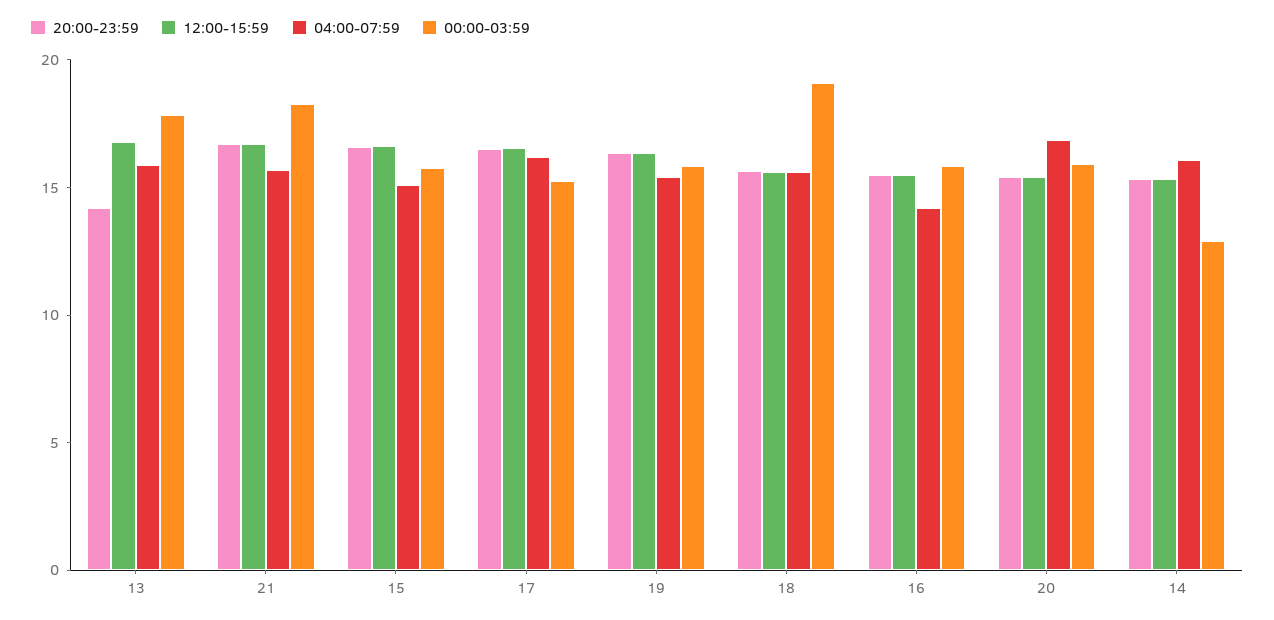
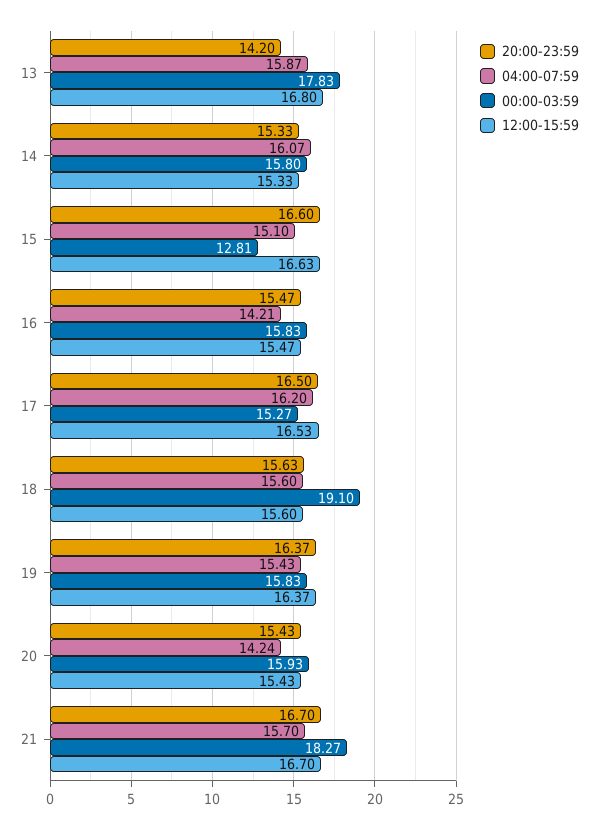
  {
    "20:00-23:59": {
      "13": 14.2,
      "21": 16.7,
      "15": 16.6,
      "17": 16.5,
      "19": 16.37,
      "18": 15.63,
      "16": 15.47,
      "20": 15.43,
      "14": 15.33
    },
    "12:00-15:59": {
      "13": 16.8,
      "21": 16.7,
      "15": 16.63,
      "17": 16.53,
      "19": 16.37,
      "18": 15.6,
      "16": 15.47,
      "20": 15.43,
      "14": 15.33
    },
    "04:00-07:59": {
      "13": 15.87,
      "21": 15.7,
      "15": 15.1,
      "17": 16.2,
      "19": 15.43,
      "18": 15.6,
      "16": 14.21,
-     "20": 17,
+     "20": 14.24,
      "14": 16.07
    },
    "00:00-03:59": {
      "13": 17.83,
      "21": 18.27,
-     "15": 16,
+     "15": 12.81,
      "17": 15.27,
      "19": 15.83,
      "18": 19.1,
      "16": 15.83,
      "20": 15.93,
-     "14": 13
+     "14": 15.8
    }
  }

